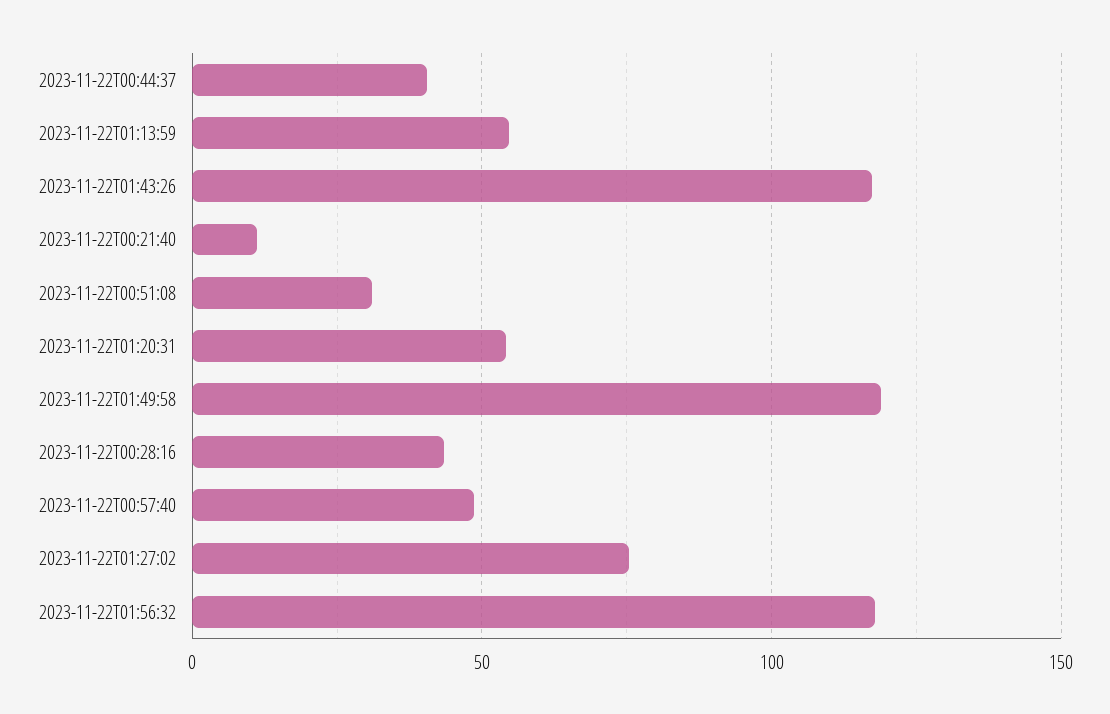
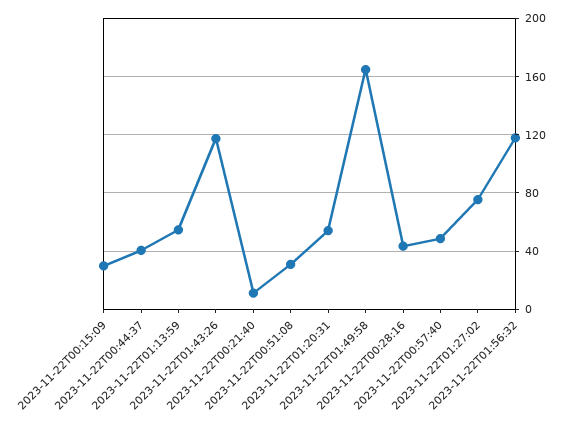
  {
    "2023-11-22T00:44:37": 40,
    "2023-11-22T01:13:59": 55,
    "2023-11-22T01:43:26": 115,
    "2023-11-22T00:21:40": 10,
    "2023-11-22T00:51:08": 30,
    "2023-11-22T01:20:31": 55,
-   "2023-11-22T01:49:58": 120,
+   "2023-11-22T01:49:58": 165,
    "2023-11-22T00:28:16": 45,
    "2023-11-22T00:57:40": 50,
    "2023-11-22T01:27:02": 75,
-   "2023-11-22T01:56:32": 120
+   "2023-11-22T01:56:32": 120,
+   "2023-11-22T00:15:09": 30
  }

